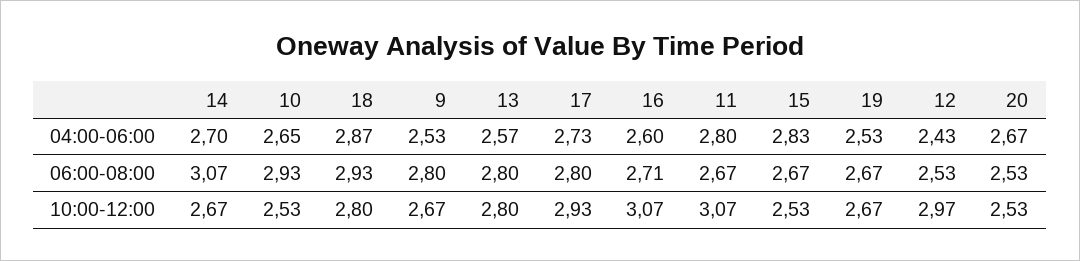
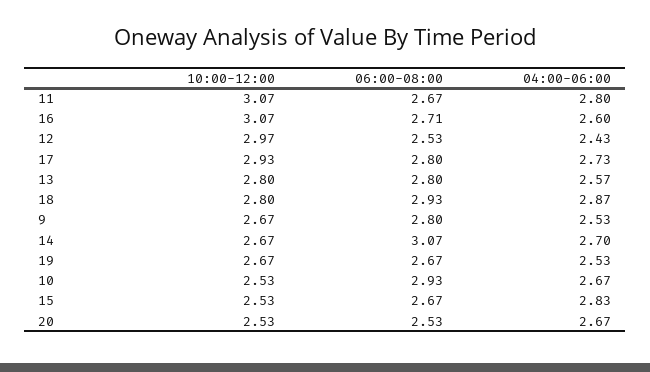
  {
    "14": {
      "04:00-06:00": 2.7,
      "06:00-08:00": 3.07,
      "10:00-12:00": 2.67
    },
    "10": {
-     "04:00-06:00": 2.65,
+     "04:00-06:00": 2.67,
      "06:00-08:00": 2.93,
      "10:00-12:00": 2.53
    },
    "18": {
      "04:00-06:00": 2.87,
      "06:00-08:00": 2.93,
      "10:00-12:00": 2.8
    },
    "9": {
      "04:00-06:00": 2.53,
      "06:00-08:00": 2.8,
      "10:00-12:00": 2.67
    },
    "13": {
      "04:00-06:00": 2.57,
      "06:00-08:00": 2.8,
      "10:00-12:00": 2.8
    },
    "17": {
      "04:00-06:00": 2.73,
      "06:00-08:00": 2.8,
      "10:00-12:00": 2.93
    },
    "16": {
      "04:00-06:00": 2.6,
      "06:00-08:00": 2.71,
      "10:00-12:00": 3.07
    },
    "11": {
      "04:00-06:00": 2.8,
      "06:00-08:00": 2.67,
      "10:00-12:00": 3.07
    },
    "15": {
      "04:00-06:00": 2.83,
      "06:00-08:00": 2.67,
      "10:00-12:00": 2.53
    },
    "19": {
      "04:00-06:00": 2.53,
      "06:00-08:00": 2.67,
      "10:00-12:00": 2.67
    },
    "12": {
      "04:00-06:00": 2.43,
      "06:00-08:00": 2.53,
      "10:00-12:00": 2.97
    },
    "20": {
      "04:00-06:00": 2.67,
      "06:00-08:00": 2.53,
      "10:00-12:00": 2.53
    }
  }

